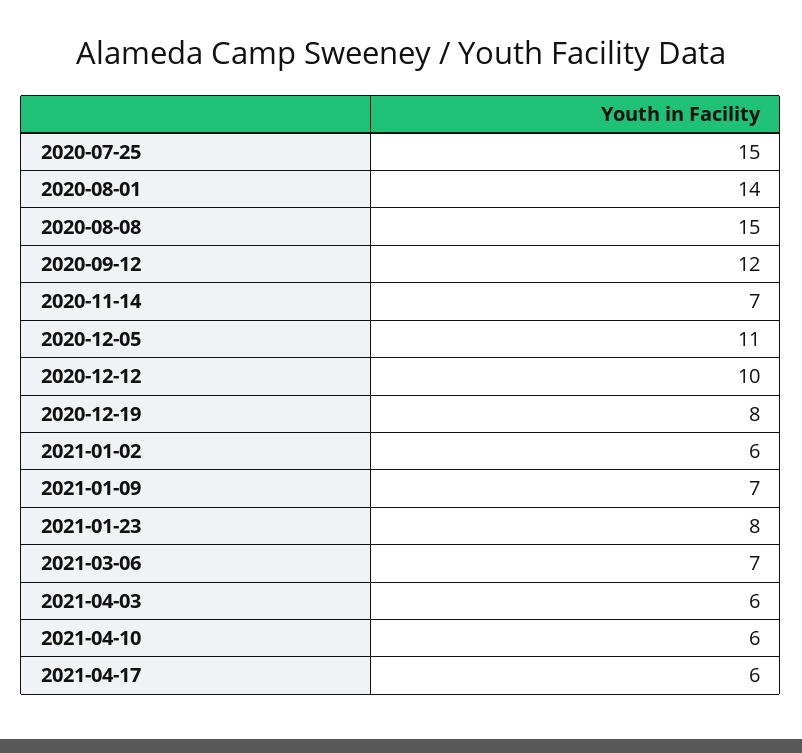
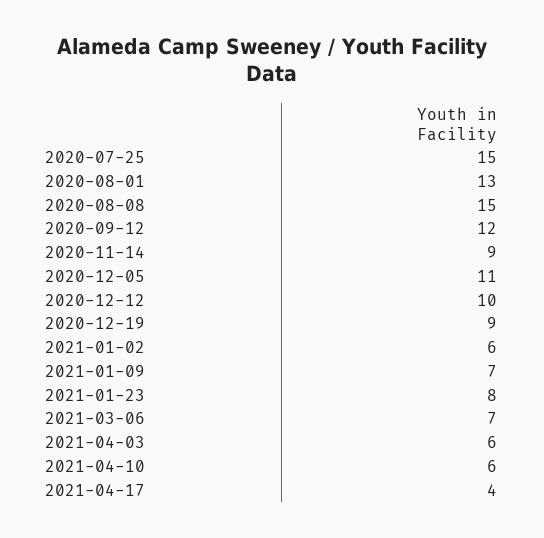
  {
    "2020-07-25": 15,
-   "2020-08-01": 14,
+   "2020-08-01": 13,
    "2020-08-08": 15,
    "2020-09-12": 12,
-   "2020-11-14": 7,
+   "2020-11-14": 9,
    "2020-12-05": 11,
    "2020-12-12": 10,
-   "2020-12-19": 8,
+   "2020-12-19": 9,
    "2021-01-02": 6,
    "2021-01-09": 7,
    "2021-01-23": 8,
    "2021-03-06": 7,
    "2021-04-03": 6,
    "2021-04-10": 6,
-   "2021-04-17": 6
+   "2021-04-17": 4
  }

